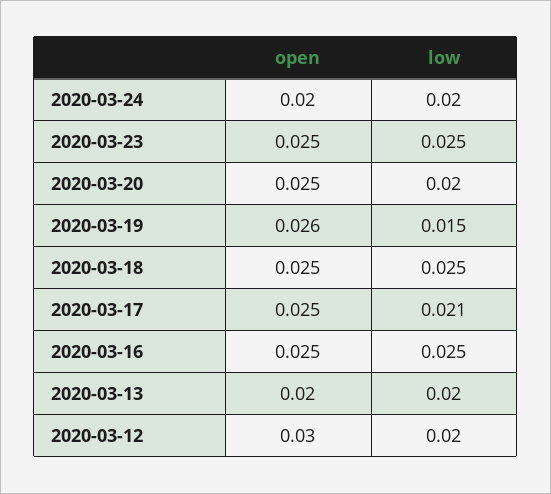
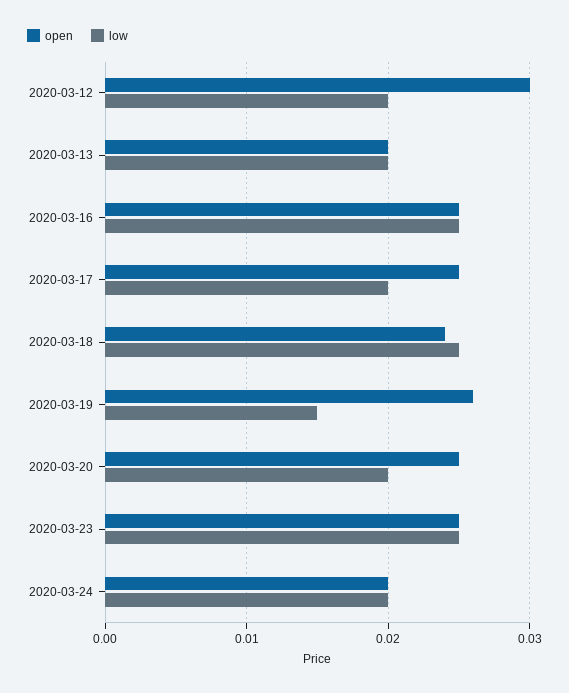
  {
    "open": {
      "2020-03-24": 0.02,
      "2020-03-23": 0.025,
      "2020-03-20": 0.025,
      "2020-03-19": 0.026,
-     "2020-03-18": 0.025,
+     "2020-03-18": 0.024,
      "2020-03-17": 0.025,
      "2020-03-16": 0.025,
      "2020-03-13": 0.02,
      "2020-03-12": 0.03
    },
    "low": {
      "2020-03-24": 0.02,
      "2020-03-23": 0.025,
      "2020-03-20": 0.02,
      "2020-03-19": 0.015,
      "2020-03-18": 0.025,
-     "2020-03-17": 0.021,
+     "2020-03-17": 0.02,
      "2020-03-16": 0.025,
      "2020-03-13": 0.02,
      "2020-03-12": 0.02
    }
  }

